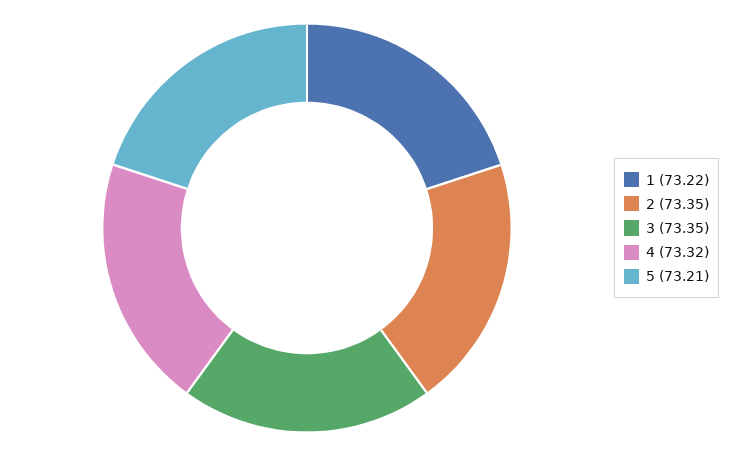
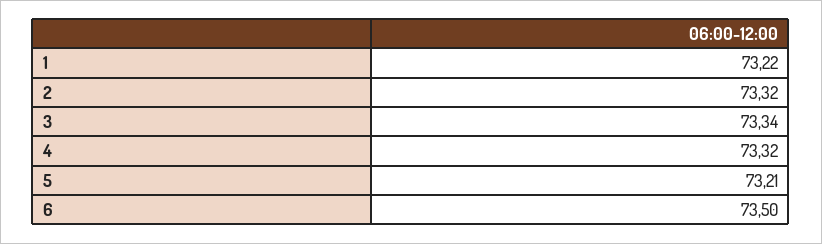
  {
    "1": 73.22,
-   "2": 73.35,
+   "2": 73.32,
-   "3": 73.35,
+   "3": 73.34,
    "4": 73.32,
-   "5": 73.21
+   "5": 73.21,
+   "6": 73.5
  }

